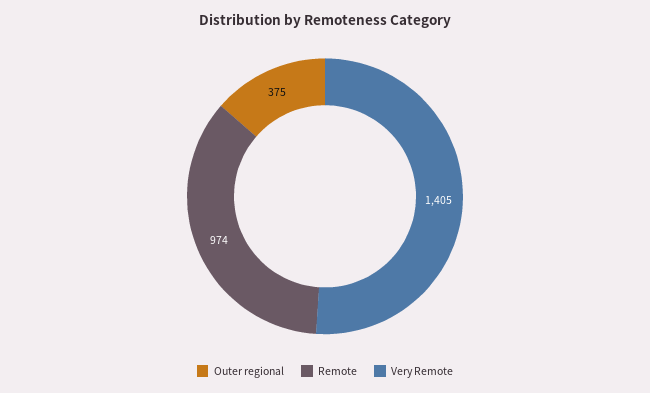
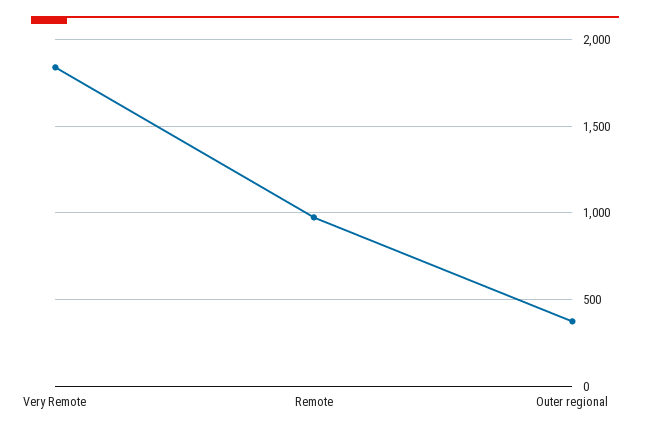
  {
    "Outer regional": 375,
    "Remote": 974,
-   "Very Remote": 1405
+   "Very Remote": 1850
  }

